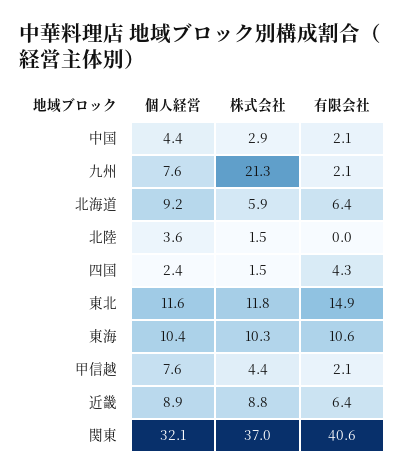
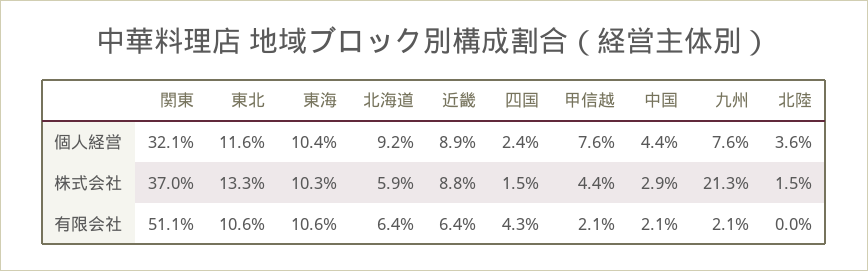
  {
    "個人経営": {
      "中国": 4.4,
      "九州": 7.6,
      "北海道": 9.2,
      "北陸": 3.6,
      "四国": 2.4,
      "東北": 11.6,
      "東海": 10.4,
      "甲信越": 7.6,
      "近畿": 8.9,
      "関東": 32.1
    },
    "株式会社": {
      "中国": 2.9,
      "九州": 21.3,
      "北海道": 5.9,
      "北陸": 1.5,
      "四国": 1.5,
-     "東北": 11.8,
+     "東北": 13.3,
      "東海": 10.3,
      "甲信越": 4.4,
      "近畿": 8.8,
      "関東": 37
    },
    "有限会社": {
      "中国": 2.1,
      "九州": 2.1,
      "北海道": 6.4,
      "北陸": 0,
      "四国": 4.3,
-     "東北": 14.9,
+     "東北": 10.6,
      "東海": 10.6,
      "甲信越": 2.1,
      "近畿": 6.4,
-     "関東": 40.6
+     "関東": 51.1
    }
  }

